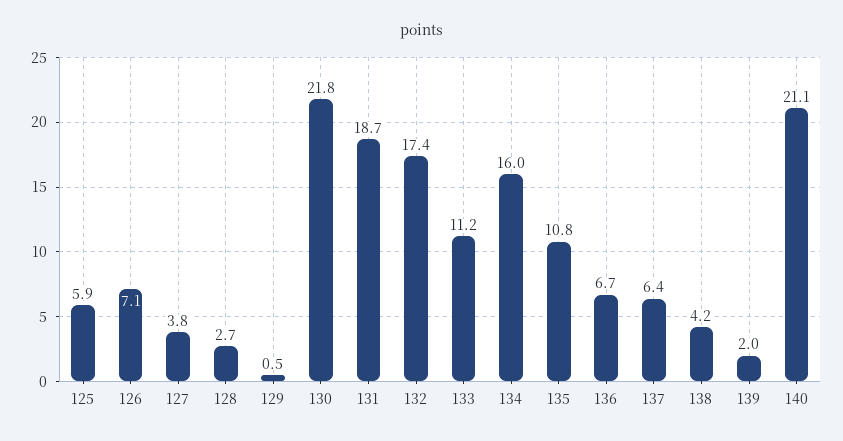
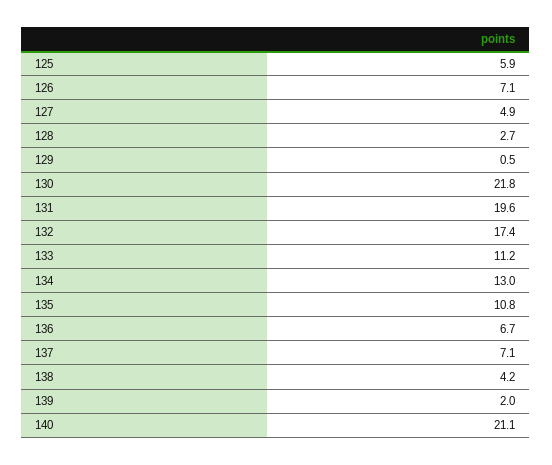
  {
    "125": 5.9,
    "126": 7.1,
-   "127": 3.8,
+   "127": 4.9,
    "128": 2.7,
    "129": 0.5,
    "130": 21.8,
-   "131": 18.7,
+   "131": 19.6,
    "132": 17.4,
    "133": 11.2,
-   "134": 16,
+   "134": 13,
    "135": 10.8,
    "136": 6.7,
-   "137": 6.4,
+   "137": 7.1,
    "138": 4.2,
    "139": 2,
    "140": 21.1
  }

